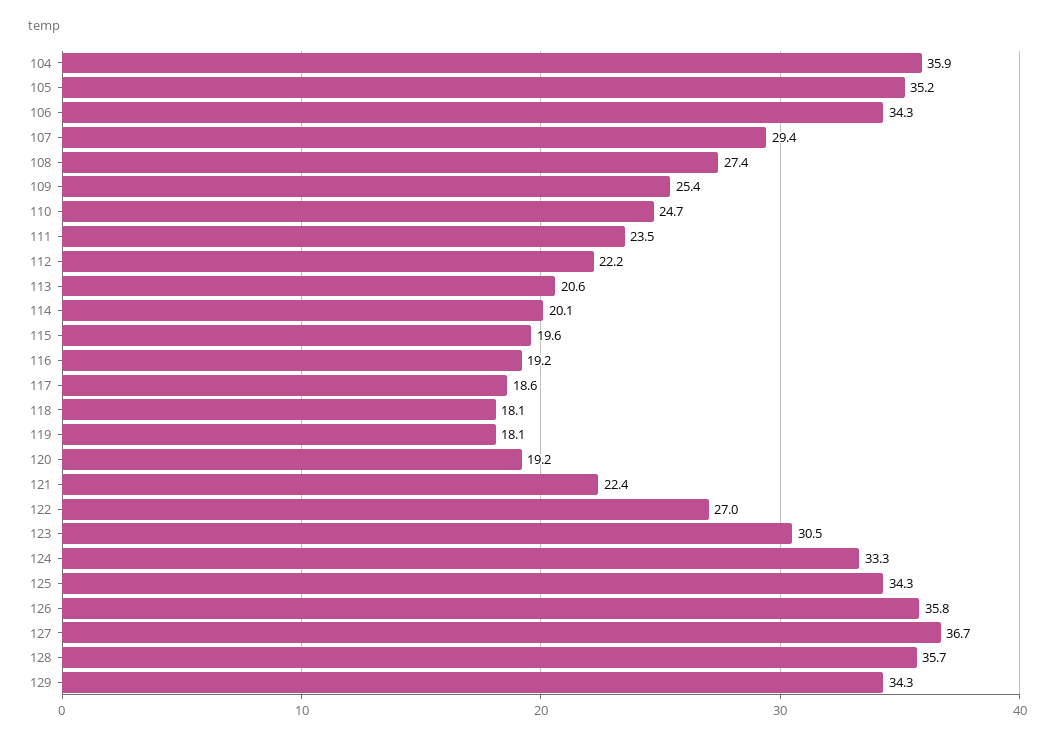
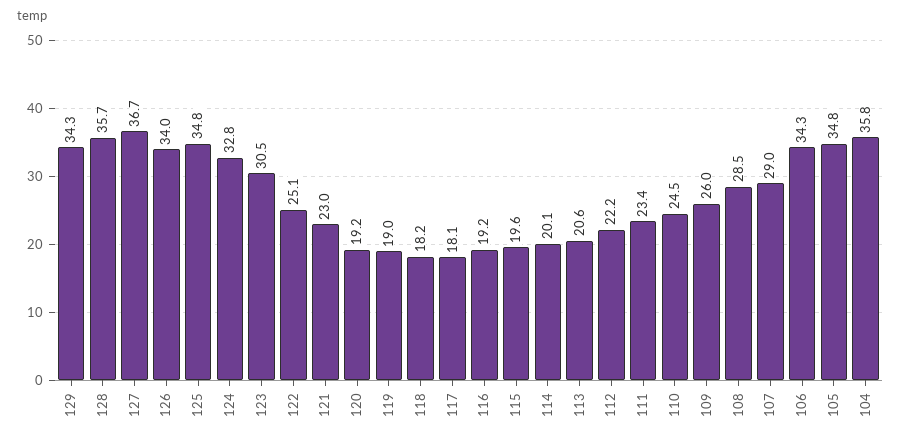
  {
-   "104": 35.9,
+   "104": 35.8,
-   "105": 35.2,
+   "105": 34.8,
    "106": 34.3,
-   "107": 29.4,
+   "107": 29,
-   "108": 27.4,
+   "108": 28.5,
-   "109": 25.4,
+   "109": 26,
-   "110": 24.7,
+   "110": 24.5,
-   "111": 23.5,
+   "111": 23.4,
    "112": 22.2,
    "113": 20.6,
    "114": 20.1,
    "115": 19.6,
    "116": 19.2,
-   "117": 18.6,
+   "117": 18.1,
-   "118": 18.1,
+   "118": 18.2,
-   "119": 18.1,
+   "119": 19,
    "120": 19.2,
-   "121": 22.4,
+   "121": 23,
-   "122": 27,
+   "122": 25.1,
    "123": 30.5,
-   "124": 33.3,
+   "124": 32.8,
-   "125": 34.3,
+   "125": 34.8,
-   "126": 35.8,
+   "126": 34,
    "127": 36.7,
    "128": 35.7,
    "129": 34.3
  }

